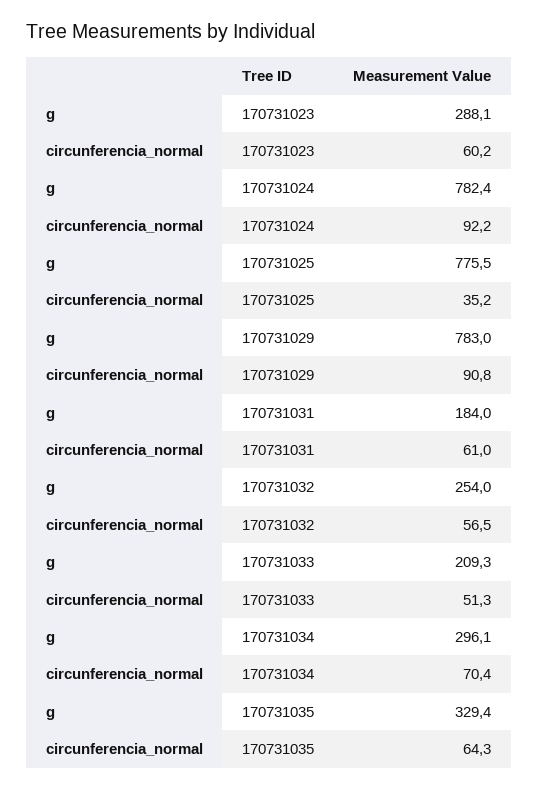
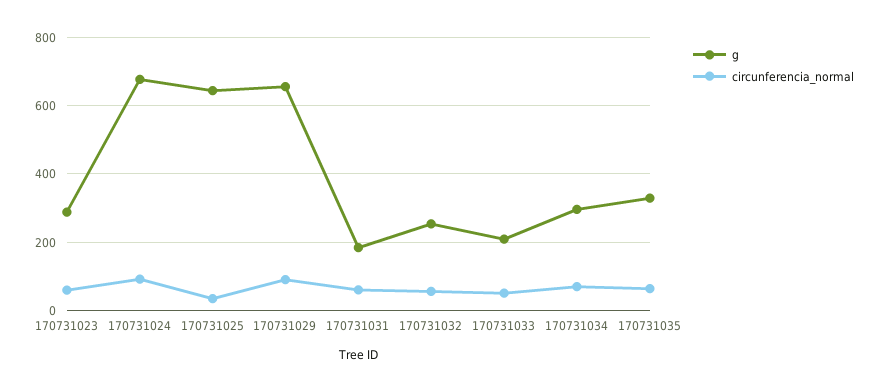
  {
    "g": {
      "170731023": 288.1,
-     "170731024": 782.4,
+     "170731024": 680,
-     "170731025": 775.5,
+     "170731025": 640,
-     "170731029": 783,
+     "170731029": 660,
      "170731031": 184,
      "170731032": 254,
      "170731033": 209.3,
      "170731034": 296.1,
      "170731035": 329.4
    },
    "circunferencia_normal": {
      "170731023": 60.2,
      "170731024": 92.2,
      "170731025": 35.2,
      "170731029": 90.8,
      "170731031": 61,
      "170731032": 56.5,
      "170731033": 51.3,
      "170731034": 70.4,
      "170731035": 64.3
    }
  }

